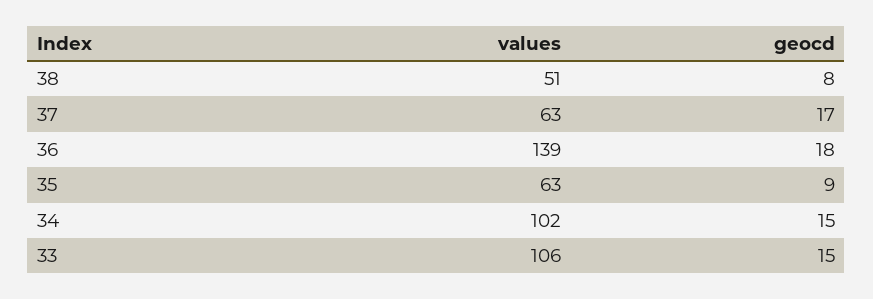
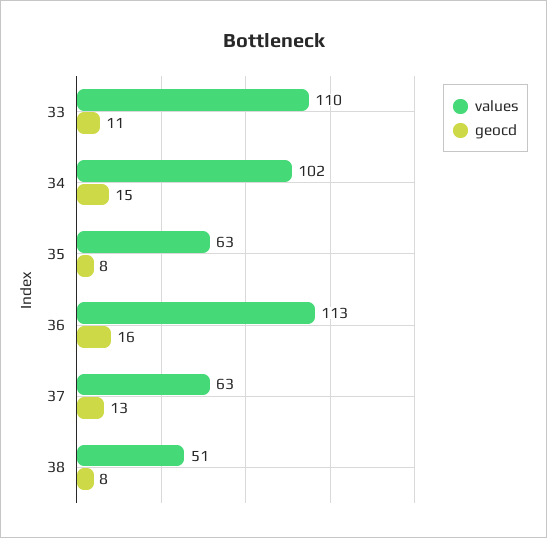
  {
    "values": {
      "38": 51,
      "37": 63,
-     "36": 139,
+     "36": 113,
      "35": 63,
      "34": 102,
-     "33": 106
+     "33": 110
    },
    "geocd": {
      "38": 8,
-     "37": 17,
+     "37": 13,
-     "36": 18,
+     "36": 16,
-     "35": 9,
+     "35": 8,
      "34": 15,
-     "33": 15
+     "33": 11
    }
  }

